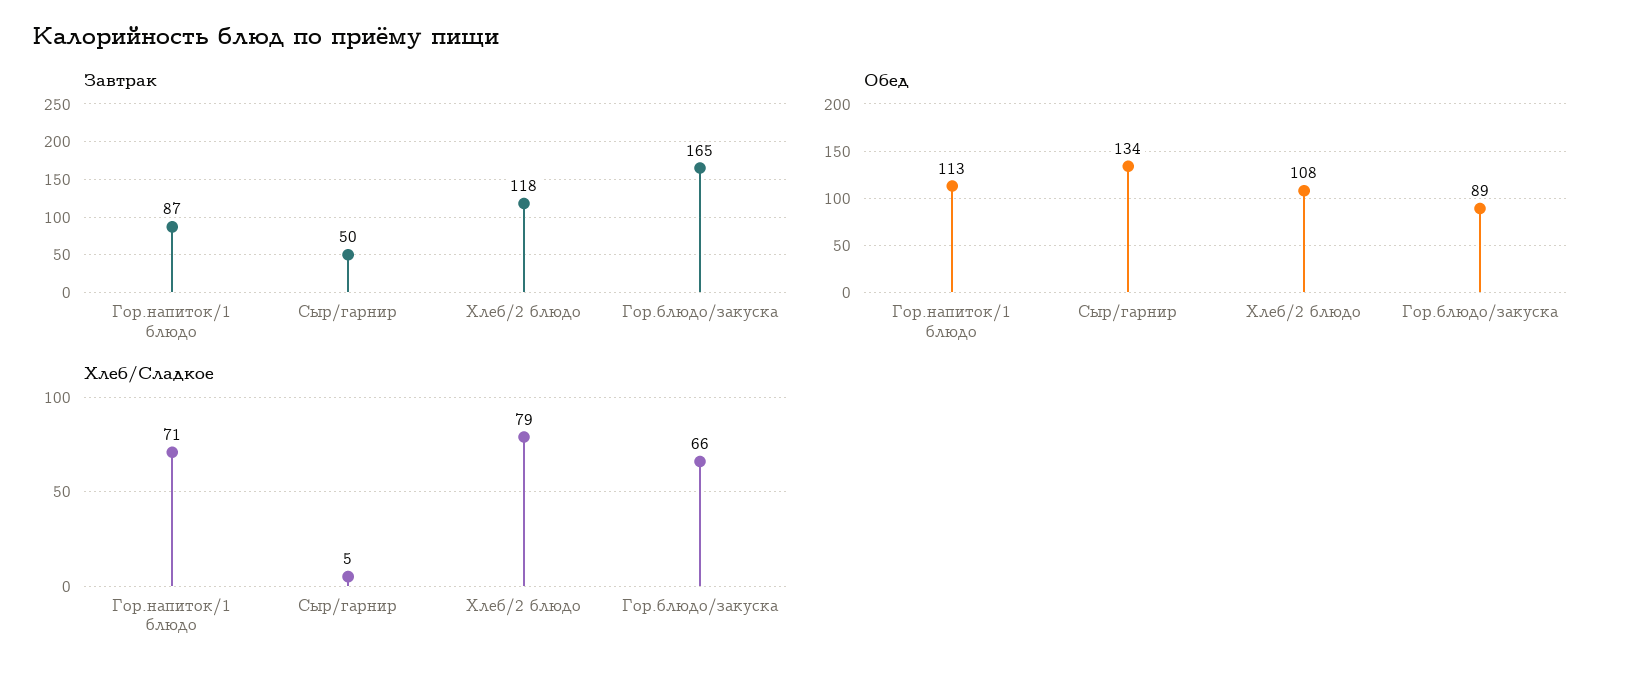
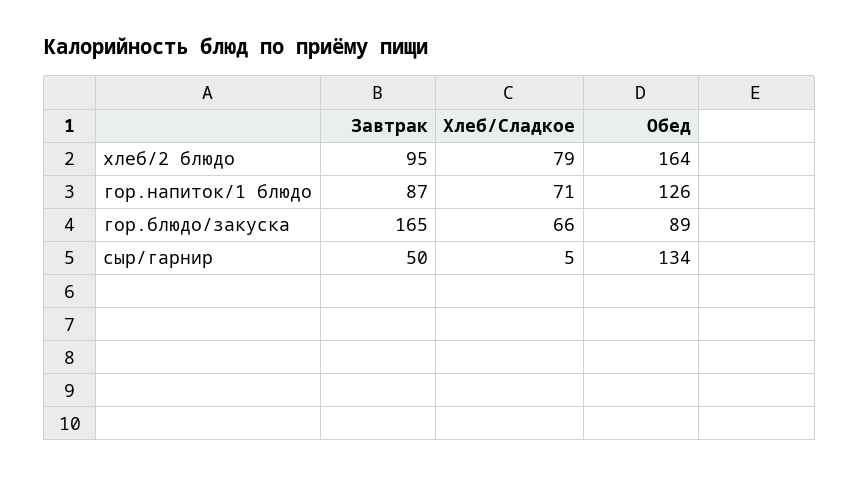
  {
    "Завтрак": {
      "Гор.напиток/1 блюдо": 87,
      "Сыр/гарнир": 50,
-     "Хлеб/2 блюдо": 118,
+     "Хлеб/2 блюдо": 95,
      "Гор.блюдо/закуска": 165
    },
    "Обед": {
-     "Гор.напиток/1 блюдо": 113,
+     "Гор.напиток/1 блюдо": 126,
      "Сыр/гарнир": 134,
-     "Хлеб/2 блюдо": 108,
+     "Хлеб/2 блюдо": 164,
      "Гор.блюдо/закуска": 89
    },
    "Хлеб/Сладкое": {
      "Гор.напиток/1 блюдо": 71,
      "Сыр/гарнир": 5,
      "Хлеб/2 блюдо": 79,
      "Гор.блюдо/закуска": 66
    }
  }

